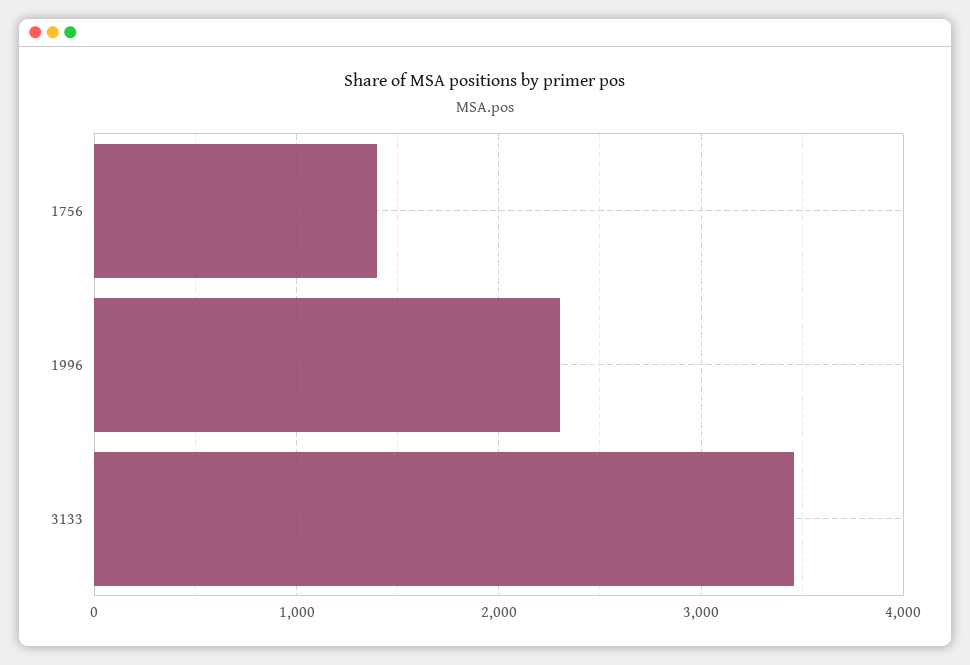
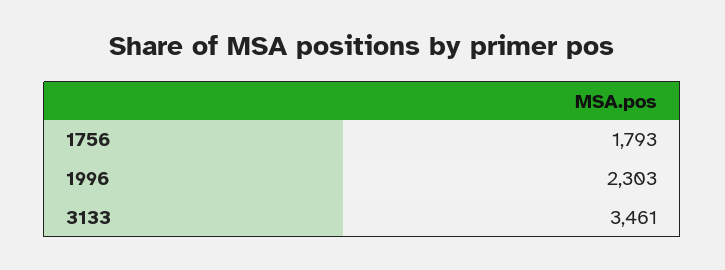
  {
-   "1756": 1400,
+   "1756": 1793,
    "1996": 2303,
    "3133": 3461
  }

